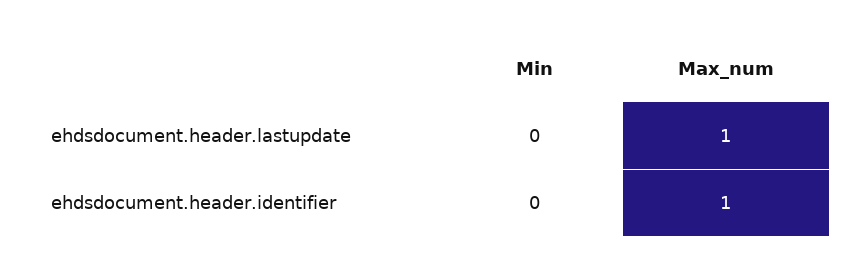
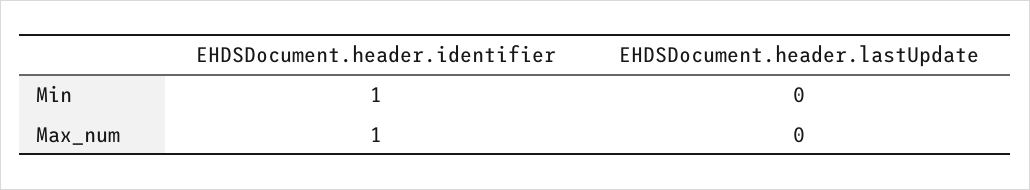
  {
    "Min": {
      "ehdsdocument.header.lastupdate": 0,
-     "ehdsdocument.header.identifier": 0
+     "ehdsdocument.header.identifier": 1
    },
    "Max_num": {
-     "ehdsdocument.header.lastupdate": 1,
+     "ehdsdocument.header.lastupdate": 0,
      "ehdsdocument.header.identifier": 1
    }
  }

